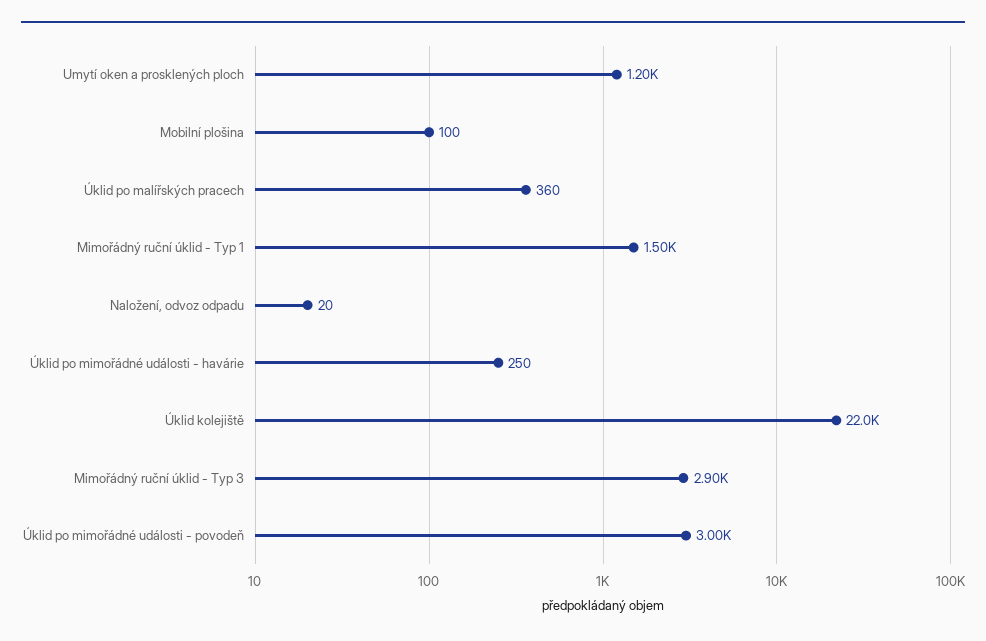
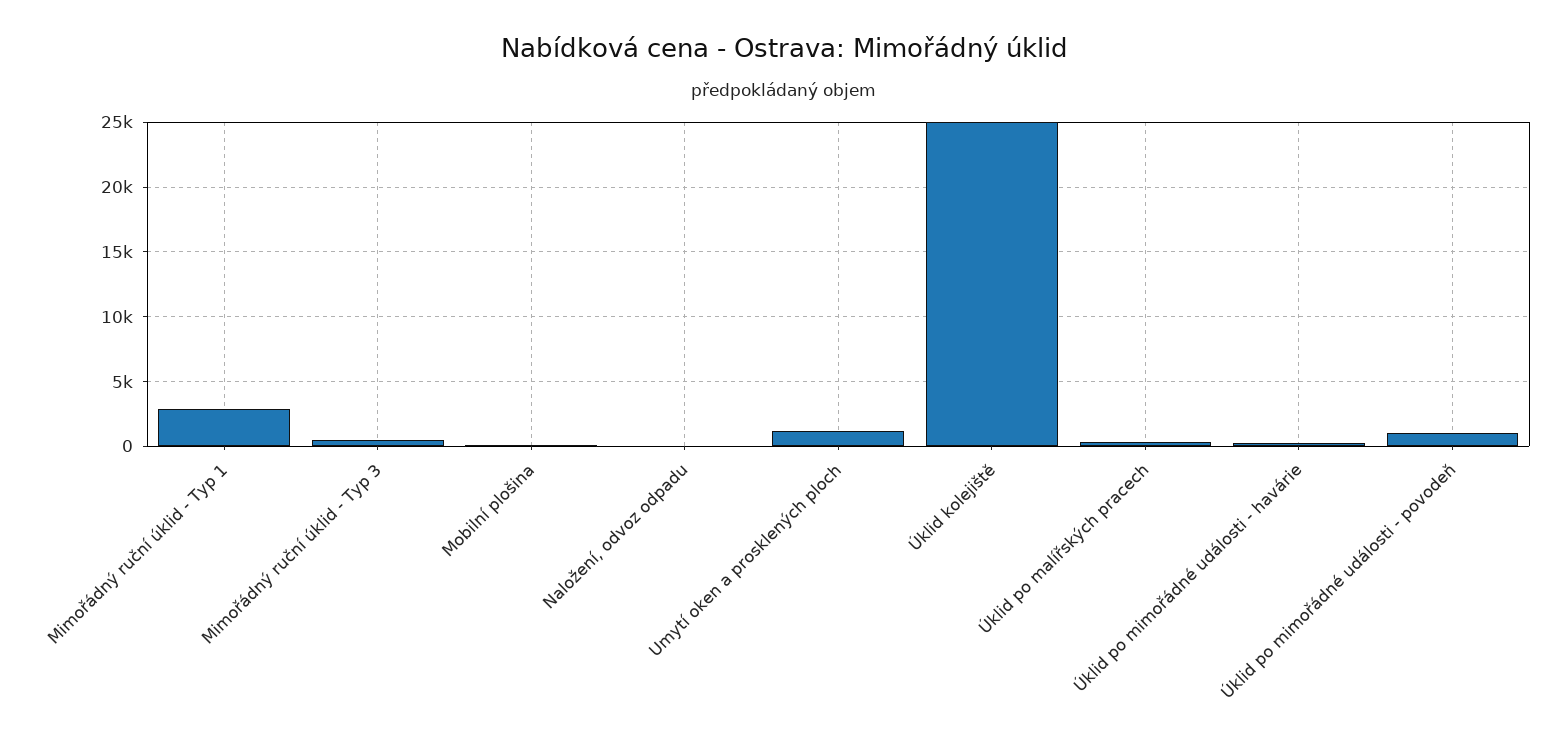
  {
    "Umytí oken a prosklených ploch": 1200,
    "Mobilní plošina": 100,
    "Úklid po malířských pracech": 360,
-   "Mimořádný ruční úklid - Typ 1": 1500,
+   "Mimořádný ruční úklid - Typ 1": 3000,
    "Naložení, odvoz odpadu": 20,
    "Úklid po mimořádné události - havárie": 250,
-   "Úklid kolejiště": 22000,
+   "Úklid kolejiště": 25000,
-   "Mimořádný ruční úklid - Typ 3": 2900,
+   "Mimořádný ruční úklid - Typ 3": 500,
-   "Úklid po mimořádné události - povodeň": 3000
+   "Úklid po mimořádné události - povodeň": 1000
  }

